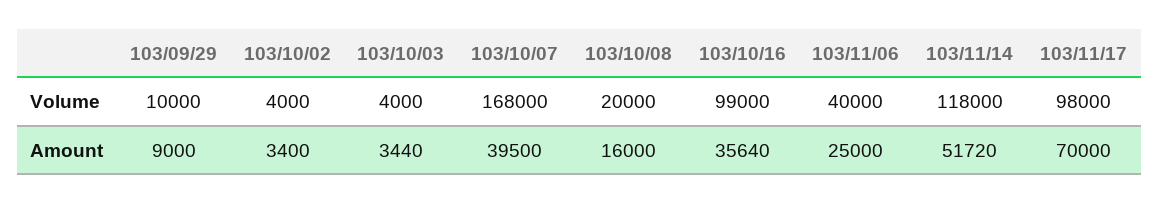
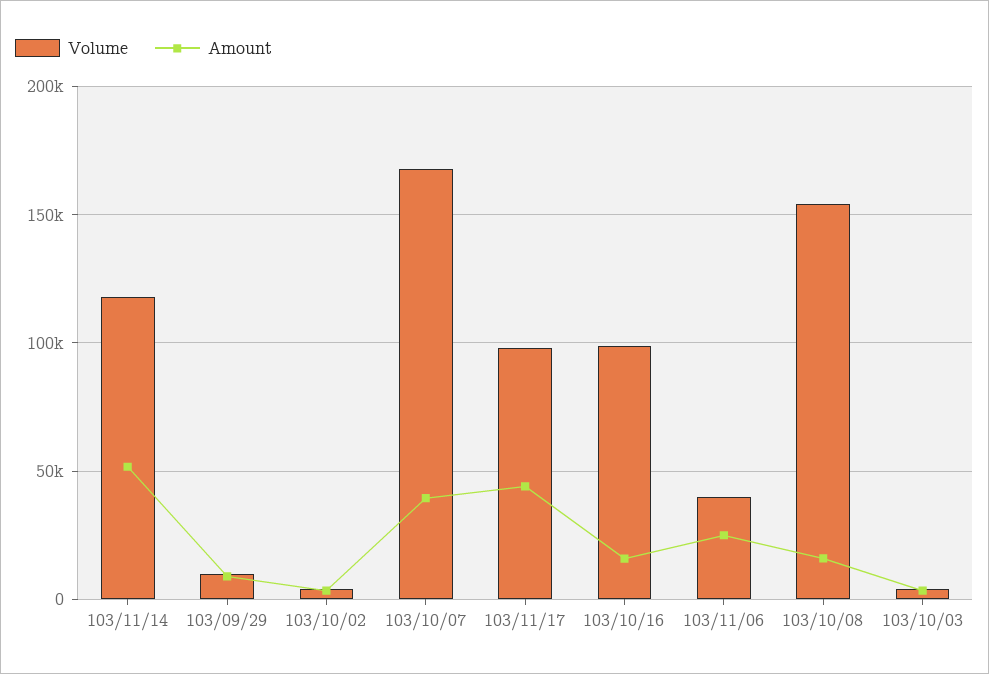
  {
    "Volume": {
      "103/09/29": 10000,
      "103/10/02": 4000,
      "103/10/03": 4000,
      "103/10/07": 168000,
-     "103/10/08": 20000,
+     "103/10/08": 155000,
      "103/10/16": 99000,
      "103/11/06": 40000,
      "103/11/14": 118000,
      "103/11/17": 98000
    },
    "Amount": {
      "103/09/29": 9000,
      "103/10/02": 3400,
      "103/10/03": 3440,
      "103/10/07": 39500,
      "103/10/08": 16000,
-     "103/10/16": 35640,
+     "103/10/16": 15000,
      "103/11/06": 25000,
      "103/11/14": 51720,
-     "103/11/17": 70000
+     "103/11/17": 45000
    }
  }

